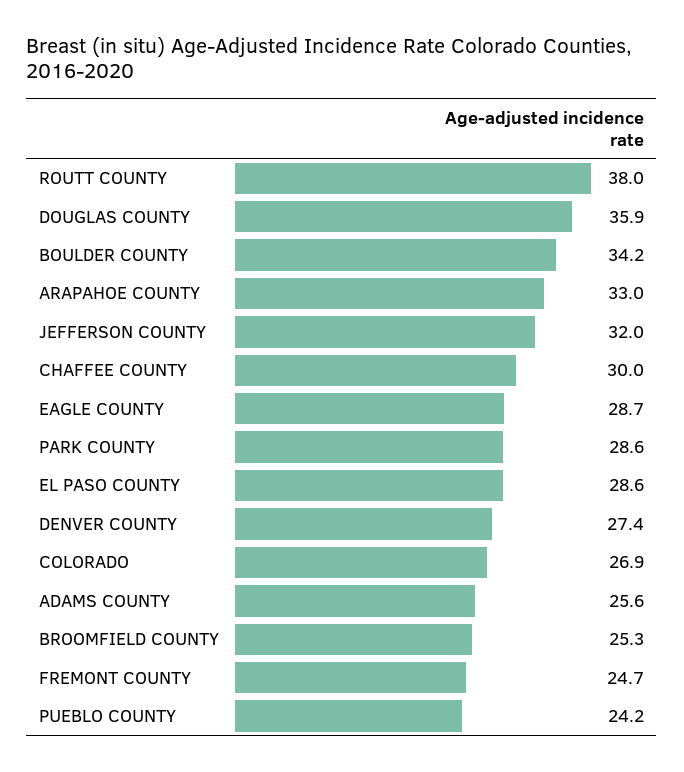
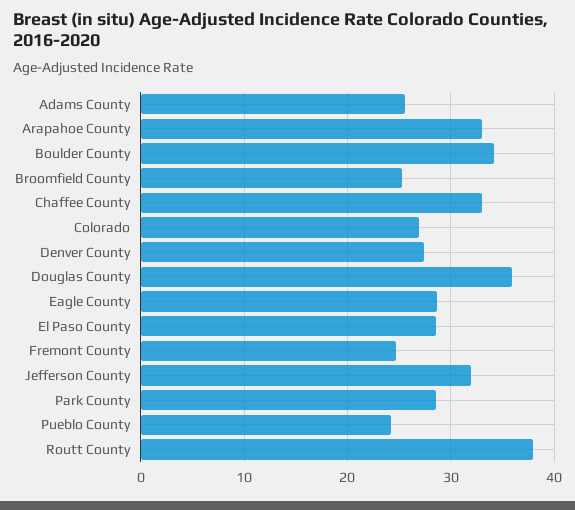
  {
    "ROUTT COUNTY": 38,
    "DOUGLAS COUNTY": 35.9,
    "BOULDER COUNTY": 34.2,
    "ARAPAHOE COUNTY": 33,
    "JEFFERSON COUNTY": 32,
-   "CHAFFEE COUNTY": 30,
+   "CHAFFEE COUNTY": 33,
    "EAGLE COUNTY": 28.7,
    "PARK COUNTY": 28.6,
    "EL PASO COUNTY": 28.6,
    "DENVER COUNTY": 27.4,
    "COLORADO": 26.9,
    "ADAMS COUNTY": 25.6,
    "BROOMFIELD COUNTY": 25.3,
    "FREMONT COUNTY": 24.7,
    "PUEBLO COUNTY": 24.2
  }

